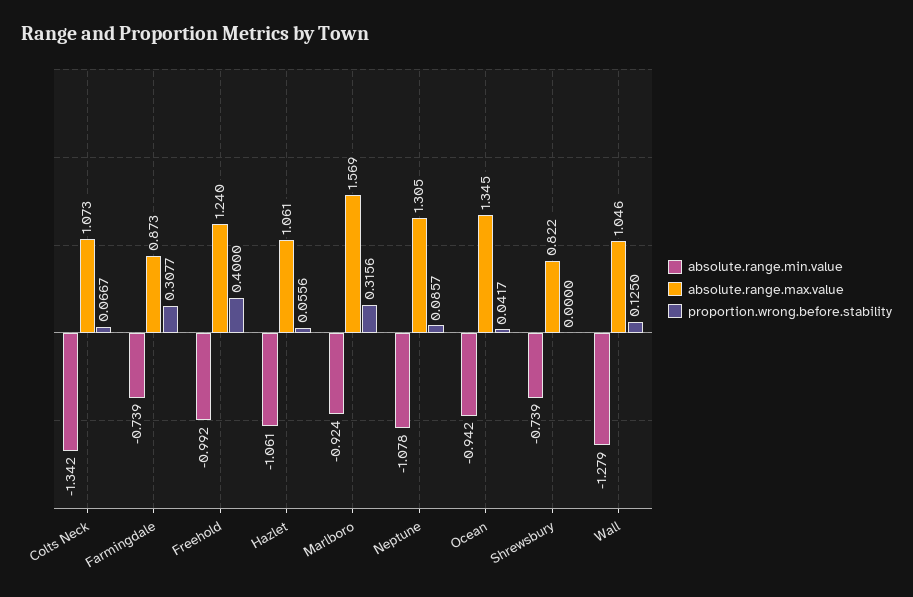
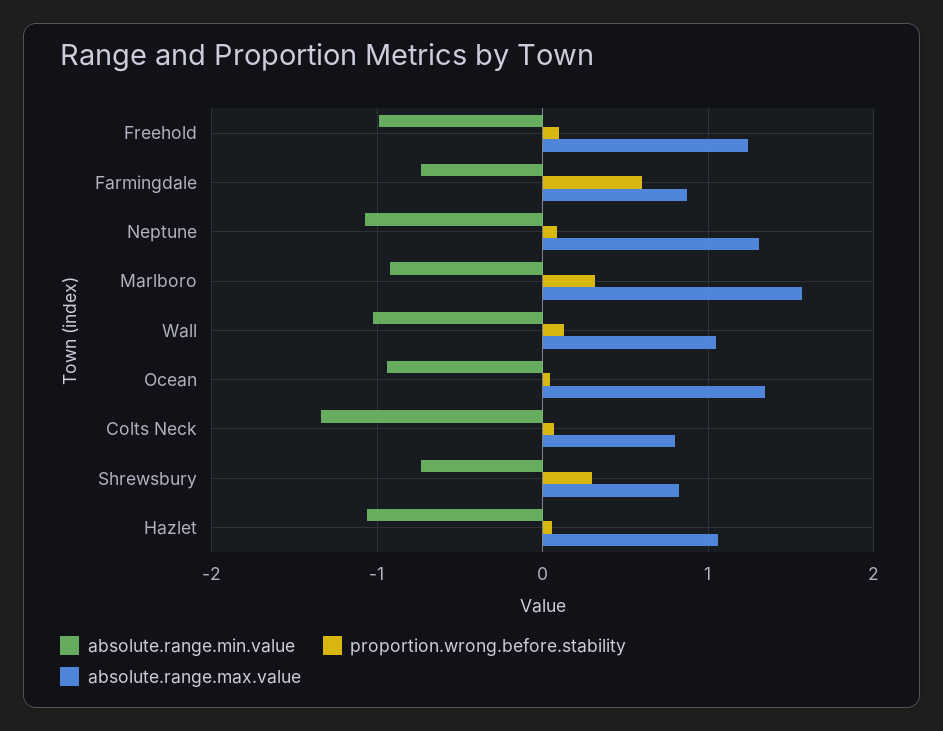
  {
    "absolute.range.min.value": {
      "Colts Neck": -1.342,
      "Farmingdale": -0.739,
      "Freehold": -0.992,
      "Hazlet": -1.061,
      "Marlboro": -0.924,
      "Neptune": -1.078,
      "Ocean": -0.942,
      "Shrewsbury": -0.739,
-     "Wall": -1.279
+     "Wall": -1
    },
    "absolute.range.max.value": {
-     "Colts Neck": 1.073,
+     "Colts Neck": 0.8,
      "Farmingdale": 0.873,
      "Freehold": 1.24,
      "Hazlet": 1.061,
      "Marlboro": 1.569,
      "Neptune": 1.305,
      "Ocean": 1.345,
      "Shrewsbury": 0.822,
      "Wall": 1.046
    },
    "proportion.wrong.before.stability": {
      "Colts Neck": 0.0667,
-     "Farmingdale": 0.3077,
+     "Farmingdale": 0.6,
-     "Freehold": 0.4,
+     "Freehold": 0.1,
      "Hazlet": 0.0556,
      "Marlboro": 0.3156,
      "Neptune": 0.0857,
      "Ocean": 0.0417,
-     "Shrewsbury": 0,
+     "Shrewsbury": 0.3,
      "Wall": 0.125
    }
  }

